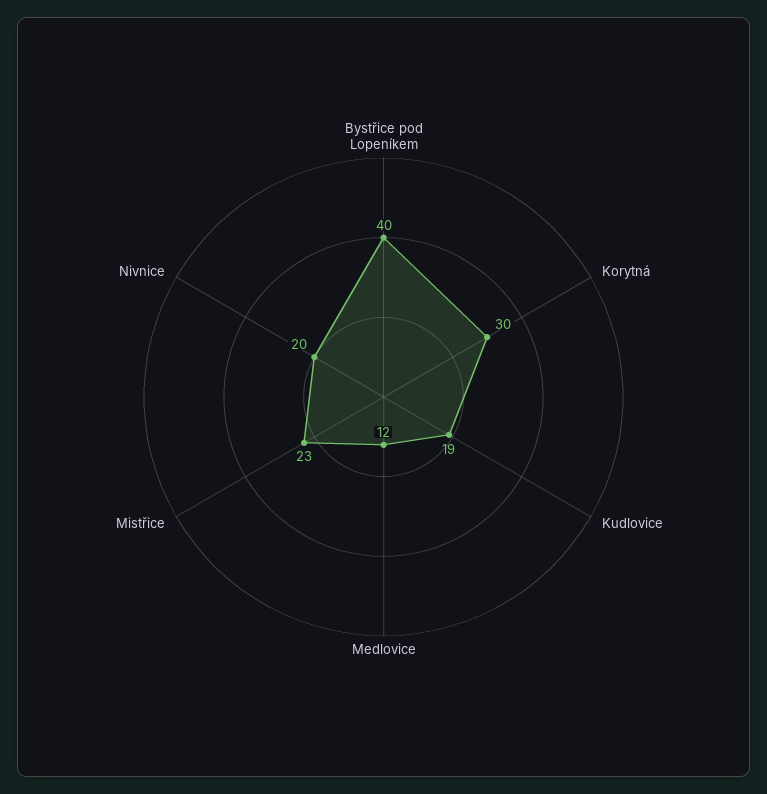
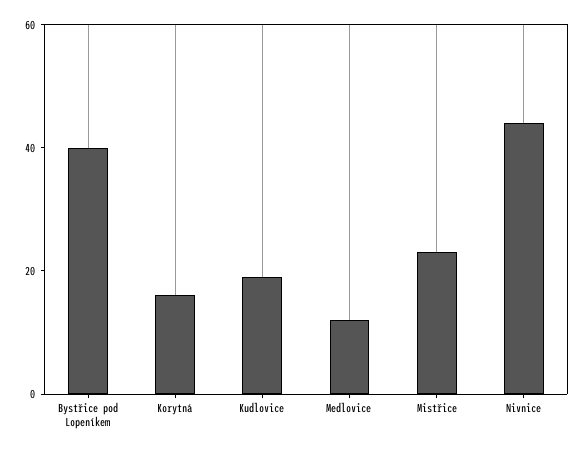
  {
    "Bystřice pod Lopeníkem": 40,
-   "Korytná": 30,
+   "Korytná": 15,
    "Kudlovice": 19,
    "Medlovice": 12,
    "Mistřice": 23,
-   "Nivnice": 20
+   "Nivnice": 45
  }

